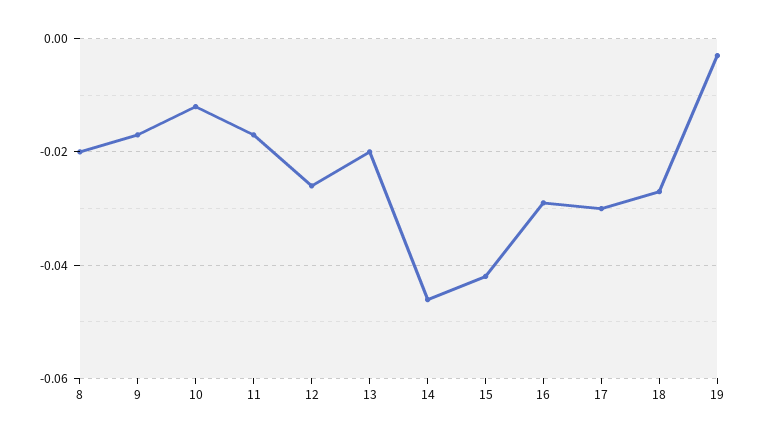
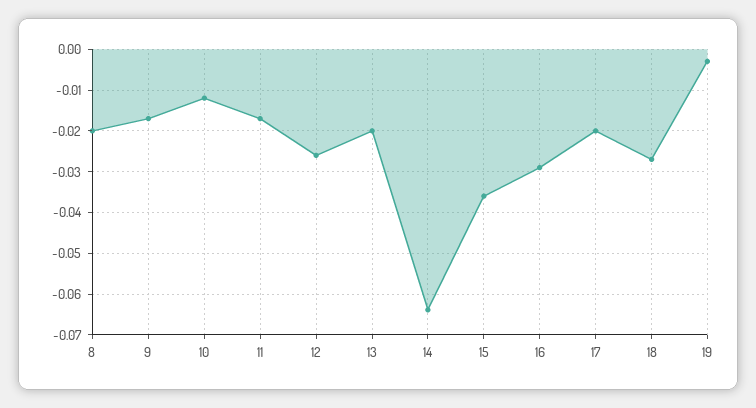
  {
    "8": -0.02,
    "9": -0.018,
    "10": -0.012,
    "11": -0.018,
    "12": -0.026,
    "13": -0.02,
-   "14": -0.046,
+   "14": -0.064,
-   "15": -0.042,
+   "15": -0.036,
    "16": -0.03,
-   "17": -0.03,
+   "17": -0.02,
    "18": -0.028,
    "19": -0.004
  }

